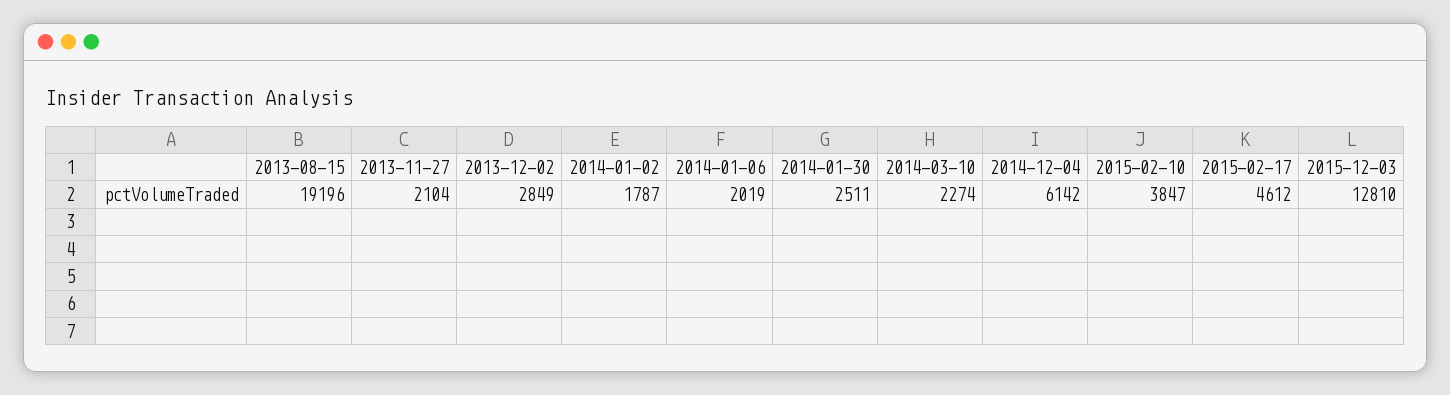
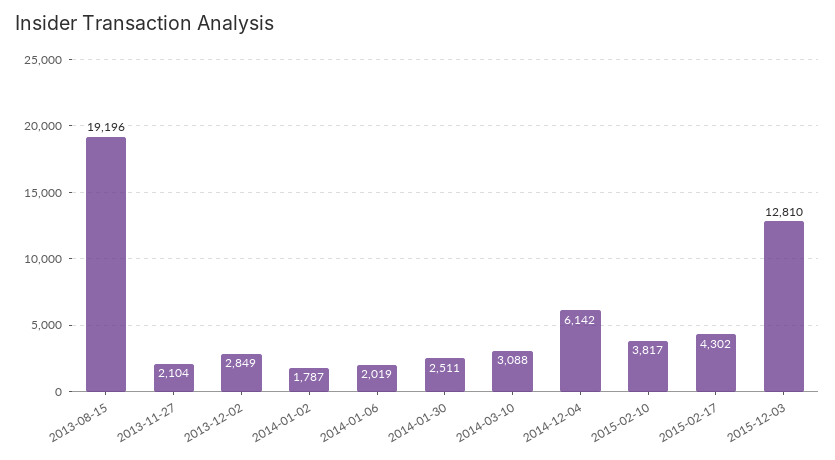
  {
    "2013-08-15": 19196,
    "2013-11-27": 2104,
    "2013-12-02": 2849,
    "2014-01-02": 1787,
    "2014-01-06": 2019,
    "2014-01-30": 2511,
-   "2014-03-10": 2274,
+   "2014-03-10": 3088,
    "2014-12-04": 6142,
-   "2015-02-10": 3847,
+   "2015-02-10": 3817,
-   "2015-02-17": 4612,
+   "2015-02-17": 4302,
    "2015-12-03": 12810
  }

